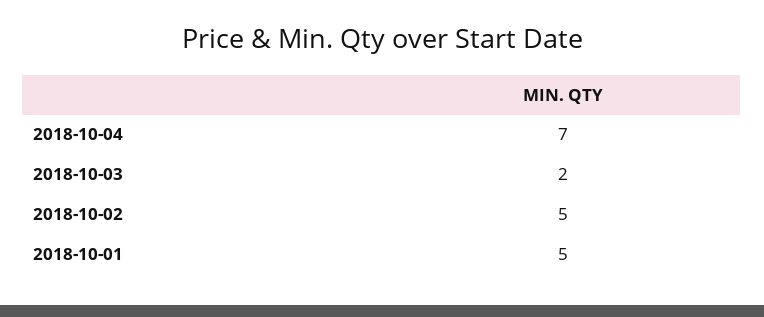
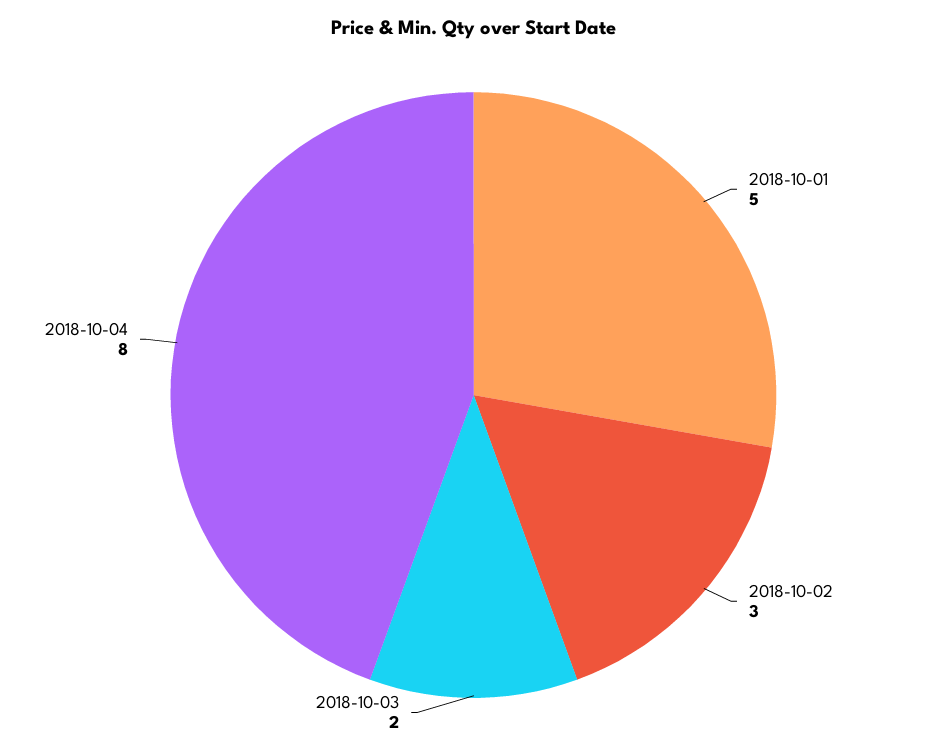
  {
-   "2018-10-04": 7,
+   "2018-10-04": 8,
    "2018-10-03": 2,
-   "2018-10-02": 5,
+   "2018-10-02": 3,
    "2018-10-01": 5
  }

